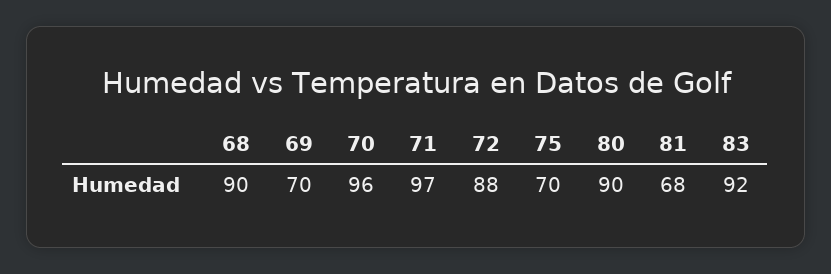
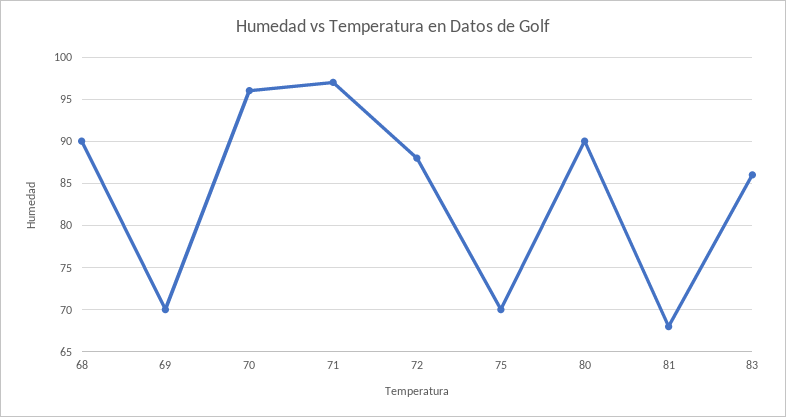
  {
    "68": 90,
    "69": 70,
    "70": 96,
    "71": 97,
    "72": 88,
    "75": 70,
    "80": 90,
    "81": 68,
-   "83": 92
+   "83": 86
  }

